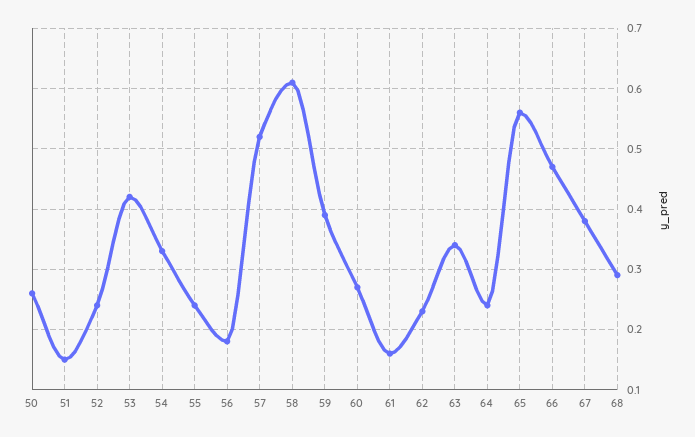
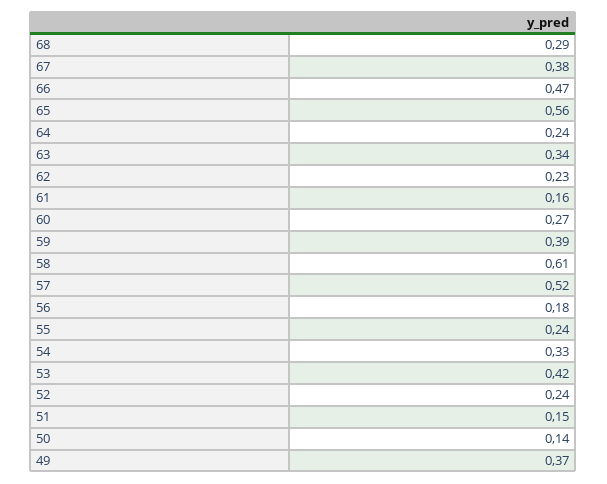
  {
-   "50": 0.26,
+   "50": 0.14,
    "51": 0.15,
    "52": 0.24,
    "53": 0.42,
    "54": 0.33,
    "55": 0.24,
    "56": 0.18,
    "57": 0.52,
    "58": 0.61,
    "59": 0.39,
    "60": 0.27,
    "61": 0.16,
    "62": 0.23,
    "63": 0.34,
    "64": 0.24,
    "65": 0.56,
    "66": 0.47,
    "67": 0.38,
-   "68": 0.29
+   "68": 0.29,
+   "49": 0.37
  }

